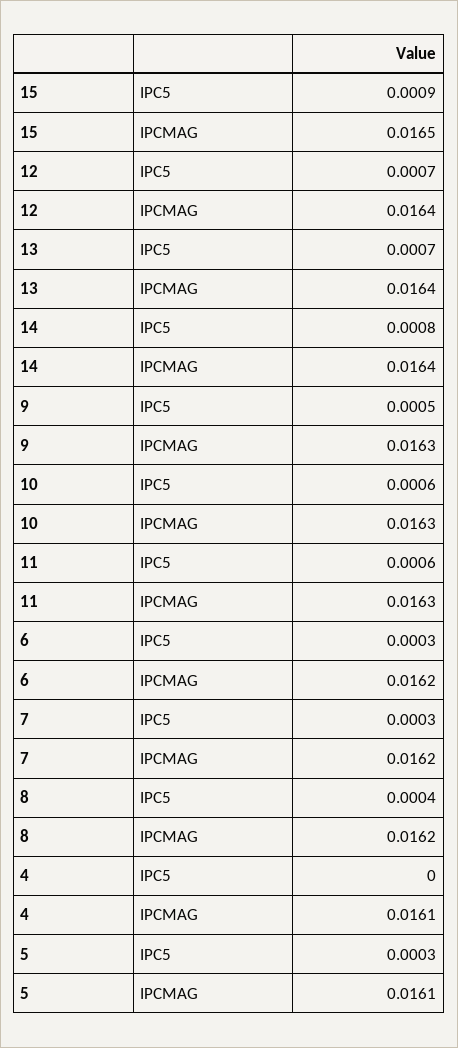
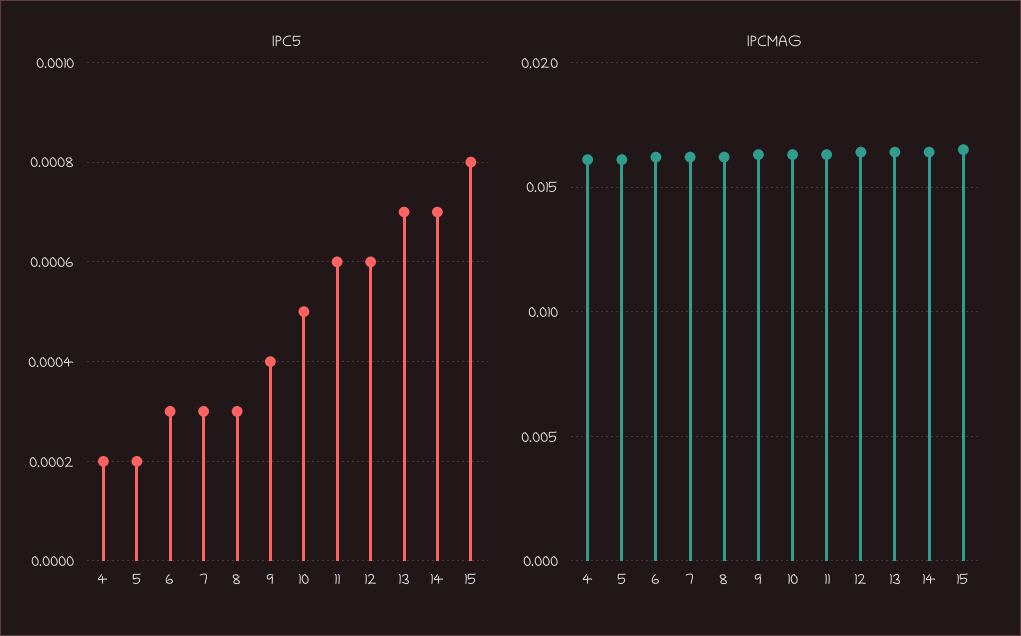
  {
    "IPC5": {
-     "15": 0.0009,
+     "15": 0.0008,
-     "12": 0.0007,
+     "12": 0.0006,
      "13": 0.0007,
-     "14": 0.0008,
+     "14": 0.0007,
-     "9": 0.0005,
+     "9": 0.0004,
-     "10": 0.0006,
+     "10": 0.0005,
      "11": 0.0006,
      "6": 0.0003,
      "7": 0.0003,
-     "8": 0.0004,
+     "8": 0.0003,
-     "4": 0,
+     "4": 0.0002,
-     "5": 0.0003
+     "5": 0.0002
    },
    "IPCMAG": {
      "15": 0.0165,
      "12": 0.0164,
      "13": 0.0164,
      "14": 0.0164,
      "9": 0.0163,
      "10": 0.0163,
      "11": 0.0163,
      "6": 0.0162,
      "7": 0.0162,
      "8": 0.0162,
      "4": 0.0161,
      "5": 0.0161
    }
  }

